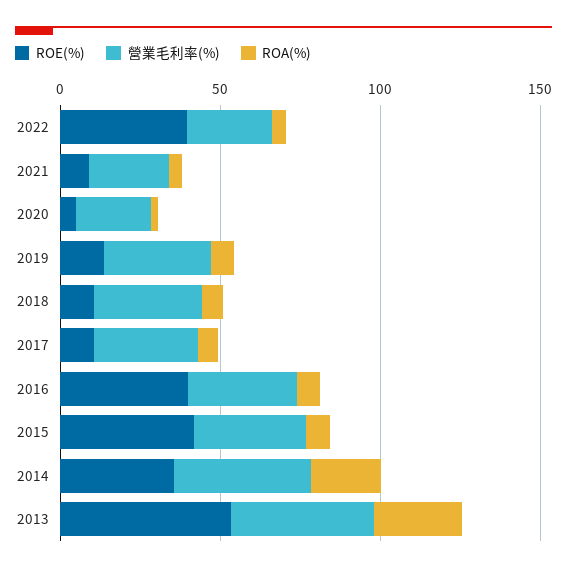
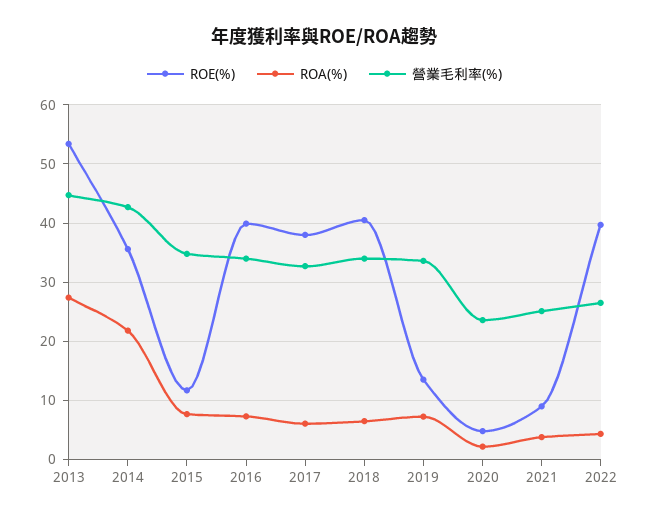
  {
    "ROE(%)": {
      "2022": 40,
      "2021": 8,
      "2020": 4,
      "2019": 14,
-     "2018": 10,
+     "2018": 40,
-     "2017": 10,
+     "2017": 38,
      "2016": 40,
-     "2015": 40,
+     "2015": 12,
      "2014": 36,
      "2013": 54
    },
    "營業毛利率(%)": {
      "2022": 26,
      "2021": 26,
      "2020": 24,
      "2019": 34,
      "2018": 34,
      "2017": 32,
      "2016": 34,
      "2015": 34,
      "2014": 42,
      "2013": 44
    },
    "ROA(%)": {
      "2022": 4,
      "2021": 4,
      "2020": 2,
      "2019": 8,
      "2018": 6,
      "2017": 6,
      "2016": 8,
      "2015": 8,
      "2014": 22,
      "2013": 28
    }
  }

